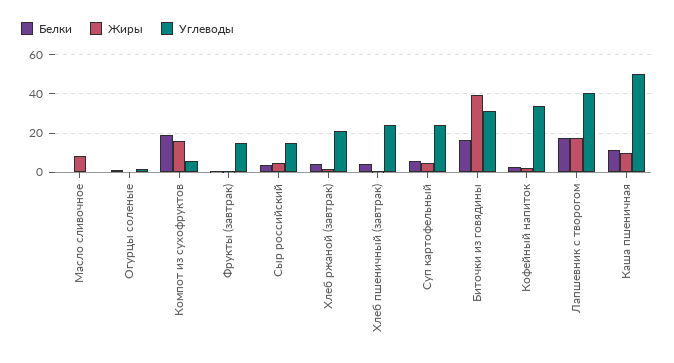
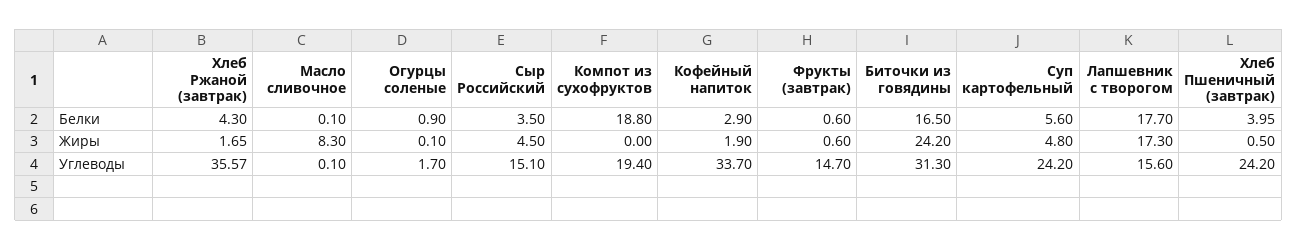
  {
    "Белки": {
      "Масло сливочное": 0.1,
      "Огурцы соленые": 0.9,
      "Компот из сухофруктов": 18.8,
      "Фрукты (завтрак)": 0.6,
      "Сыр российский": 3.5,
      "Хлеб ржаной (завтрак)": 4.3,
      "Хлеб пшеничный (завтрак)": 3.95,
      "Суп картофельный": 5.6,
      "Биточки из говядины": 16.5,
      "Кофейный напиток": 2.9,
-     "Лапшевник с творогом": 17.7,
+     "Лапшевник с творогом": 17.7
-     "Каша пшеничная": 10
    },
    "Жиры": {
      "Масло сливочное": 8.3,
      "Огурцы соленые": 0.1,
-     "Компот из сухофруктов": 15,
+     "Компот из сухофруктов": 0,
      "Фрукты (завтрак)": 0.6,
      "Сыр российский": 4.5,
      "Хлеб ржаной (завтрак)": 1.65,
      "Хлеб пшеничный (завтрак)": 0.5,
      "Суп картофельный": 4.8,
-     "Биточки из говядины": 40,
+     "Биточки из говядины": 24.2,
      "Кофейный напиток": 1.9,
-     "Лапшевник с творогом": 17.3,
+     "Лапшевник с творогом": 17.3
-     "Каша пшеничная": 10
    },
    "Углеводы": {
      "Масло сливочное": 0.1,
      "Огурцы соленые": 1.7,
-     "Компот из сухофруктов": 5,
+     "Компот из сухофруктов": 19.4,
      "Фрукты (завтрак)": 14.7,
      "Сыр российский": 15.1,
-     "Хлеб ржаной (завтрак)": 20,
+     "Хлеб ржаной (завтрак)": 35.57,
      "Хлеб пшеничный (завтрак)": 24.2,
      "Суп картофельный": 24.2,
      "Биточки из говядины": 31.3,
      "Кофейный напиток": 33.7,
-     "Лапшевник с творогом": 40,
+     "Лапшевник с творогом": 15.6
-     "Каша пшеничная": 50
    }
  }

